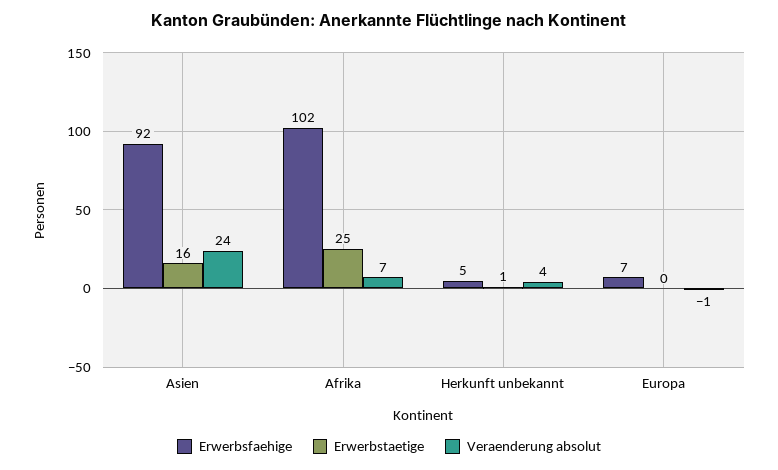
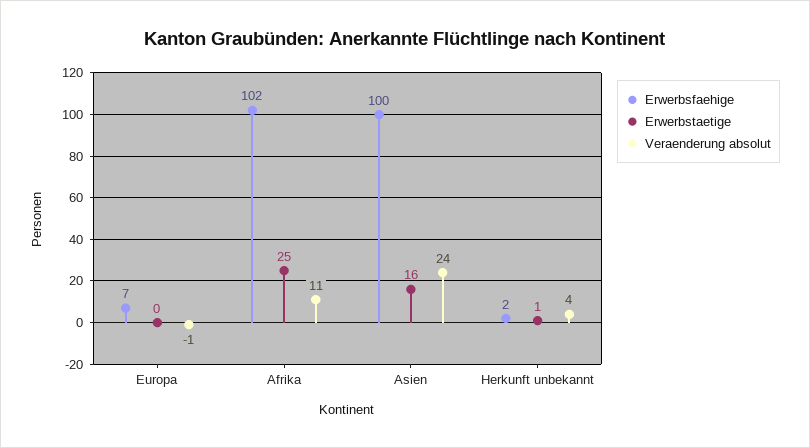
  {
    "Erwerbsfaehige": {
-     "Asien": 92,
+     "Asien": 100,
      "Afrika": 102,
-     "Herkunft unbekannt": 5,
+     "Herkunft unbekannt": 2,
      "Europa": 7
    },
    "Erwerbstaetige": {
      "Asien": 16,
      "Afrika": 25,
      "Herkunft unbekannt": 1,
      "Europa": 0
    },
    "Veraenderung absolut": {
      "Asien": 24,
-     "Afrika": 7,
+     "Afrika": 11,
      "Herkunft unbekannt": 4,
      "Europa": -1
    }
  }

